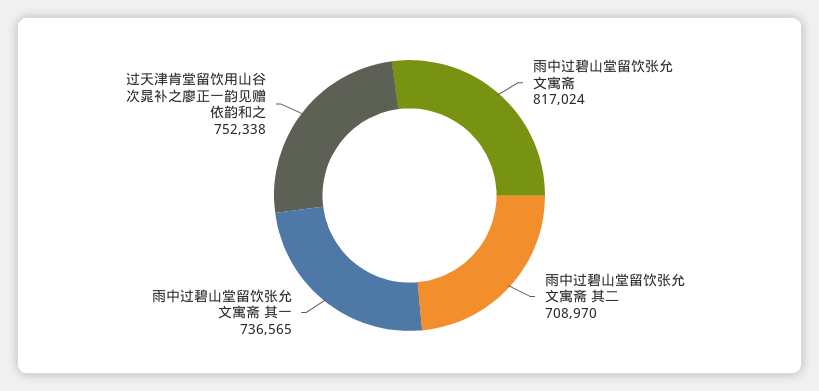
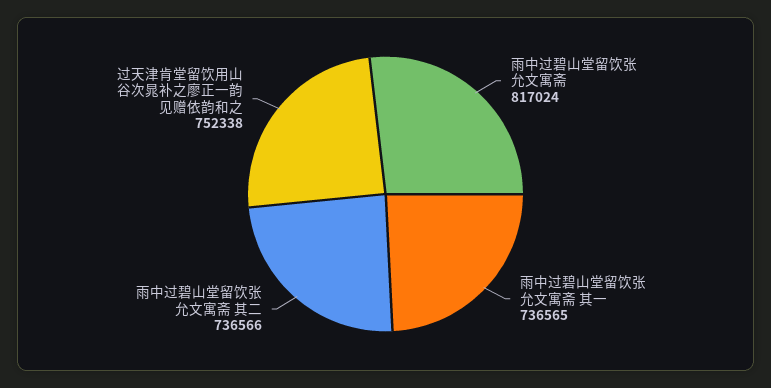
  {
    "雨中过碧山堂留饮张允文寓斋": 817024,
-   "雨中过碧山堂留饮张允文寓斋 其二": 708970,
+   "雨中过碧山堂留饮张允文寓斋 其二": 736566,
    "雨中过碧山堂留饮张允文寓斋 其一": 736565,
    "过天津肯堂留饮用山谷次晁补之廖正一韵见赠依韵和之": 752338
  }

